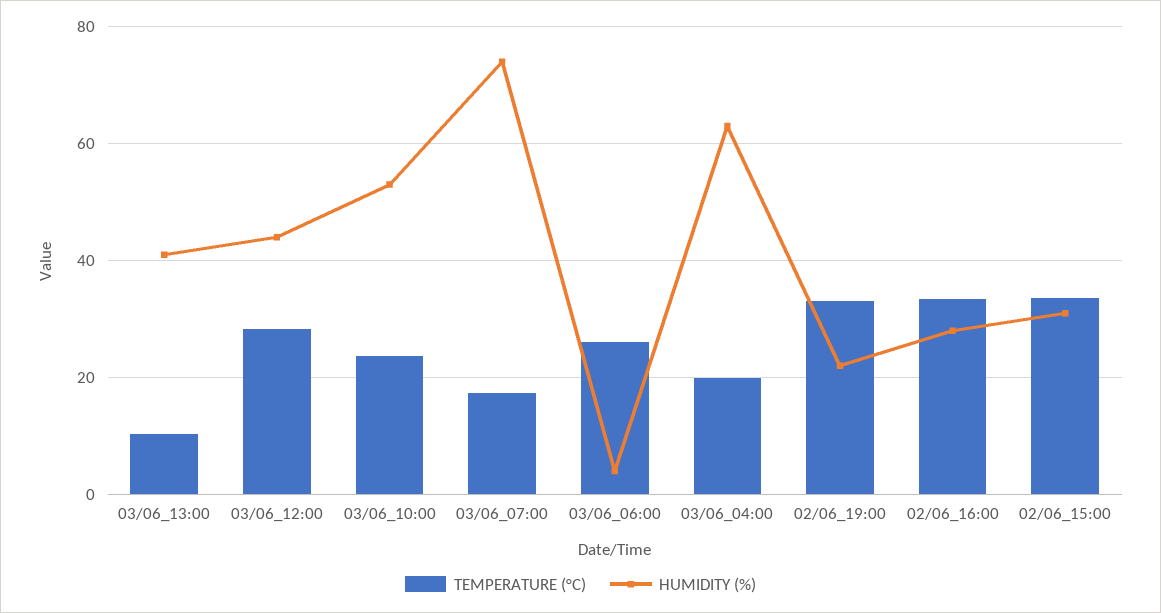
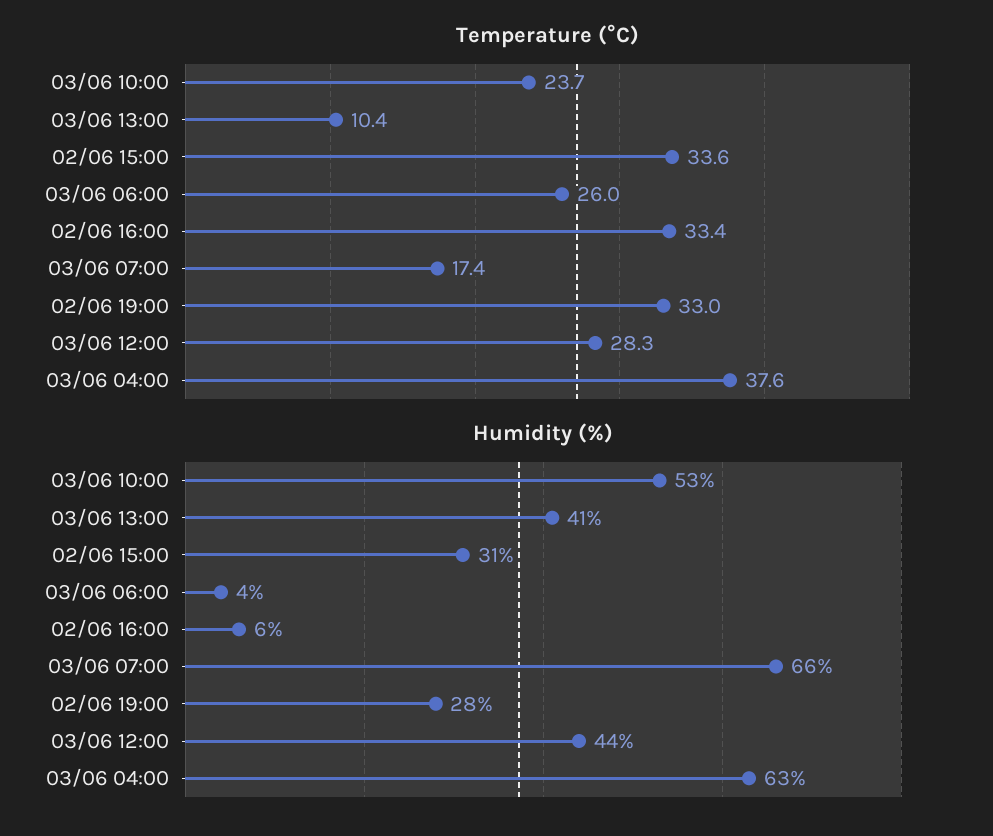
  {
    "TEMPERATURE (°C)": {
      "03/06_13:00": 10.4,
      "03/06_12:00": 28.3,
      "03/06_10:00": 23.7,
      "03/06_07:00": 17.4,
      "03/06_06:00": 26,
-     "03/06_04:00": 20,
+     "03/06_04:00": 37.6,
      "02/06_19:00": 33,
      "02/06_16:00": 33.4,
      "02/06_15:00": 33.6
    },
    "HUMIDITY (%)": {
      "03/06_13:00": 41,
      "03/06_12:00": 44,
      "03/06_10:00": 53,
-     "03/06_07:00": 74,
+     "03/06_07:00": 66,
      "03/06_06:00": 4,
      "03/06_04:00": 63,
-     "02/06_19:00": 22,
+     "02/06_19:00": 28,
-     "02/06_16:00": 28,
+     "02/06_16:00": 6,
      "02/06_15:00": 31
    }
  }

